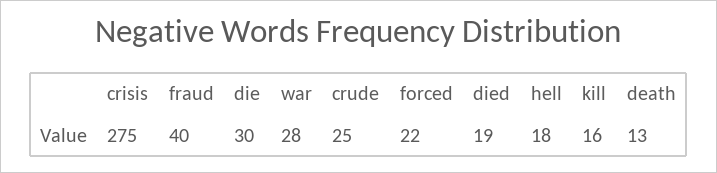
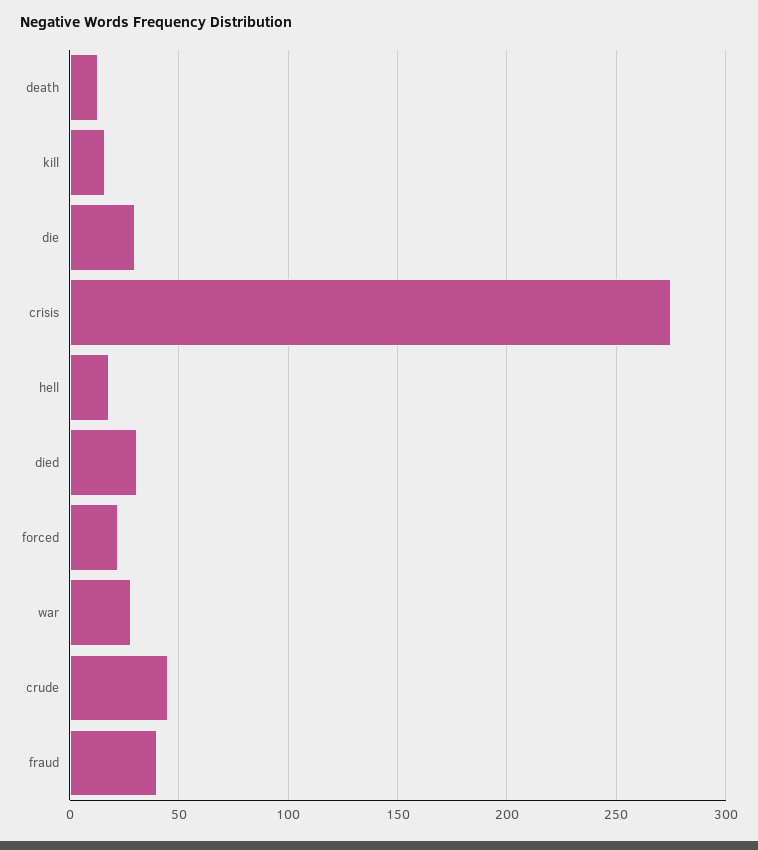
  {
    "crisis": 275,
    "fraud": 40,
    "die": 30,
    "war": 28,
-   "crude": 25,
+   "crude": 45,
    "forced": 22,
-   "died": 19,
+   "died": 30,
    "hell": 18,
    "kill": 16,
    "death": 13
  }

